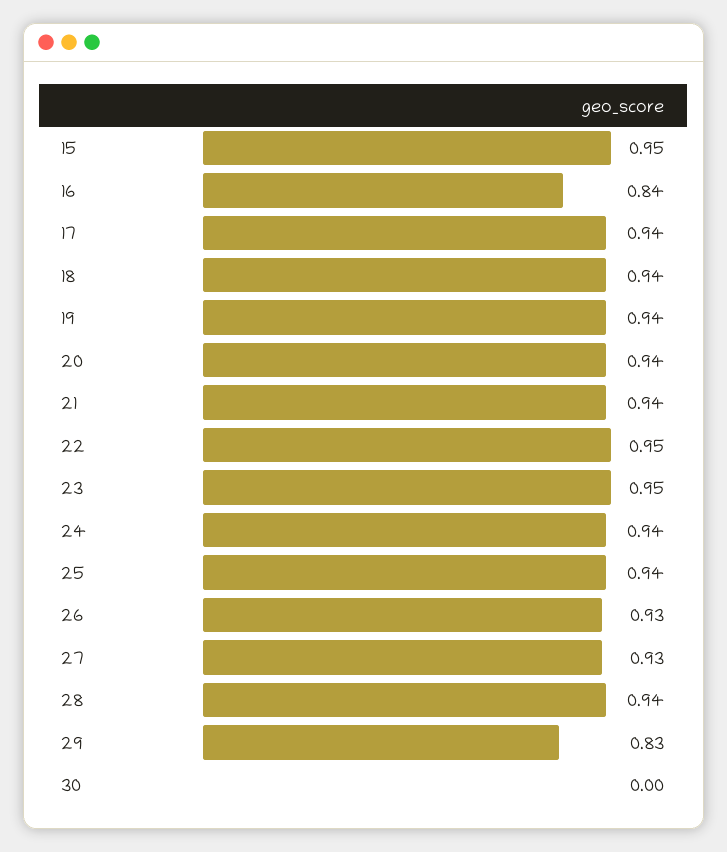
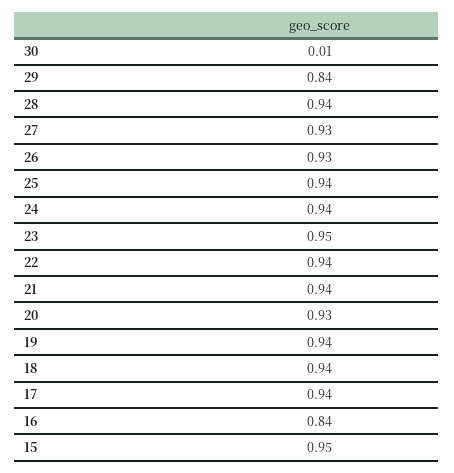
  {
    "15": 0.95,
    "16": 0.84,
    "17": 0.94,
    "18": 0.94,
    "19": 0.94,
-   "20": 0.94,
+   "20": 0.93,
    "21": 0.94,
-   "22": 0.95,
+   "22": 0.94,
    "23": 0.95,
    "24": 0.94,
    "25": 0.94,
    "26": 0.93,
    "27": 0.93,
    "28": 0.94,
-   "29": 0.83,
+   "29": 0.84,
-   "30": 0
+   "30": 0.01
  }

